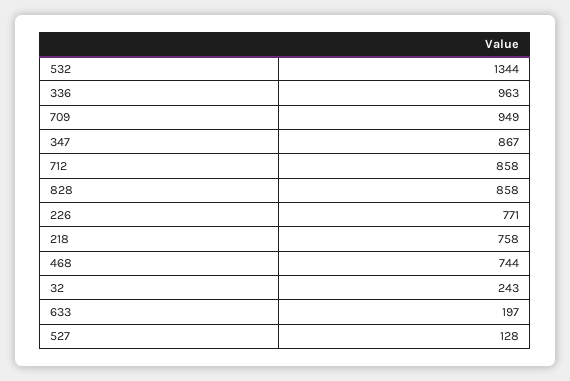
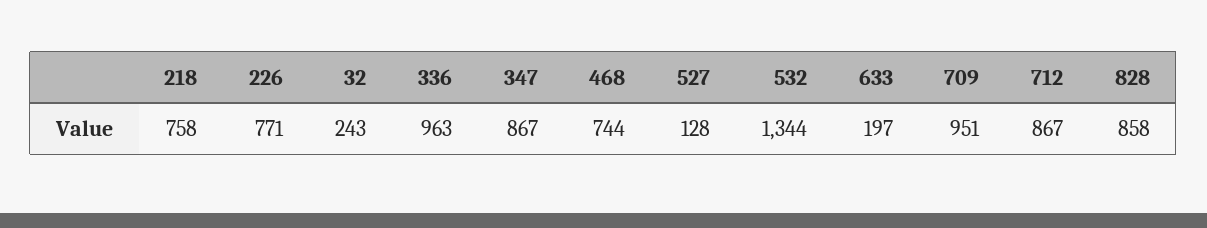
  {
    "532": 1344,
    "336": 963,
-   "709": 949,
+   "709": 951,
    "347": 867,
-   "712": 858,
+   "712": 867,
    "828": 858,
    "226": 771,
    "218": 758,
    "468": 744,
    "32": 243,
    "633": 197,
    "527": 128
  }

